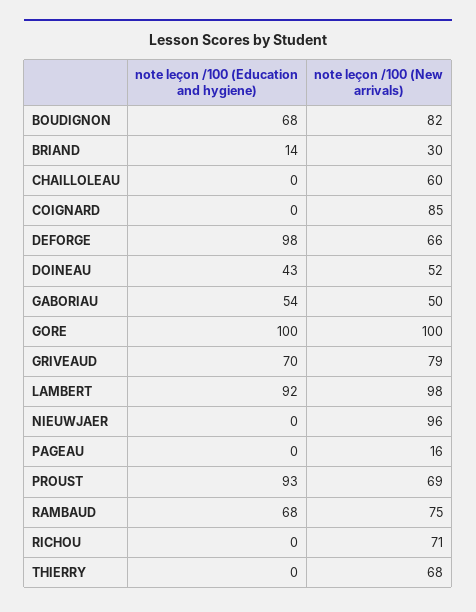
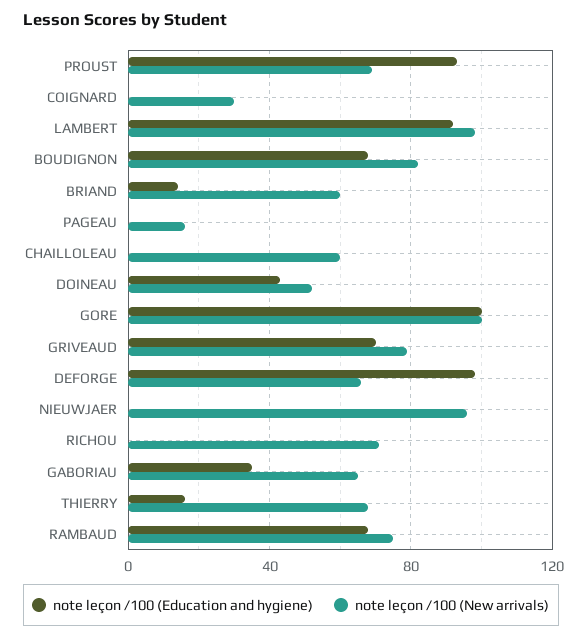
  {
    "note leçon /100 (Education and hygiene)": {
      "BOUDIGNON": 68,
      "BRIAND": 14,
      "CHAILLOLEAU": 0,
      "COIGNARD": 0,
      "DEFORGE": 98,
      "DOINEAU": 43,
-     "GABORIAU": 54,
+     "GABORIAU": 35,
      "GORE": 100,
      "GRIVEAUD": 70,
      "LAMBERT": 92,
      "NIEUWJAER": 0,
      "PAGEAU": 0,
      "PROUST": 93,
      "RAMBAUD": 68,
      "RICHOU": 0,
-     "THIERRY": 0
+     "THIERRY": 15
    },
    "note leçon /100 (New arrivals)": {
      "BOUDIGNON": 82,
-     "BRIAND": 30,
+     "BRIAND": 60,
      "CHAILLOLEAU": 60,
-     "COIGNARD": 85,
+     "COIGNARD": 30,
      "DEFORGE": 66,
      "DOINEAU": 52,
-     "GABORIAU": 50,
+     "GABORIAU": 65,
      "GORE": 100,
      "GRIVEAUD": 79,
      "LAMBERT": 98,
      "NIEUWJAER": 96,
      "PAGEAU": 16,
      "PROUST": 69,
      "RAMBAUD": 75,
      "RICHOU": 71,
      "THIERRY": 68
    }
  }

